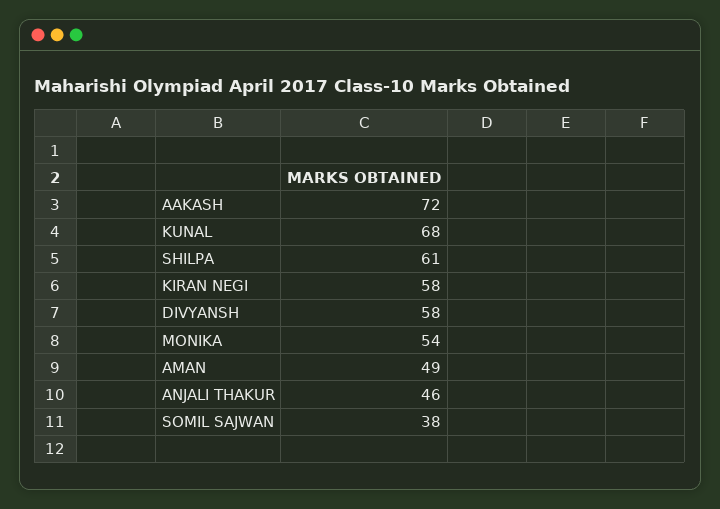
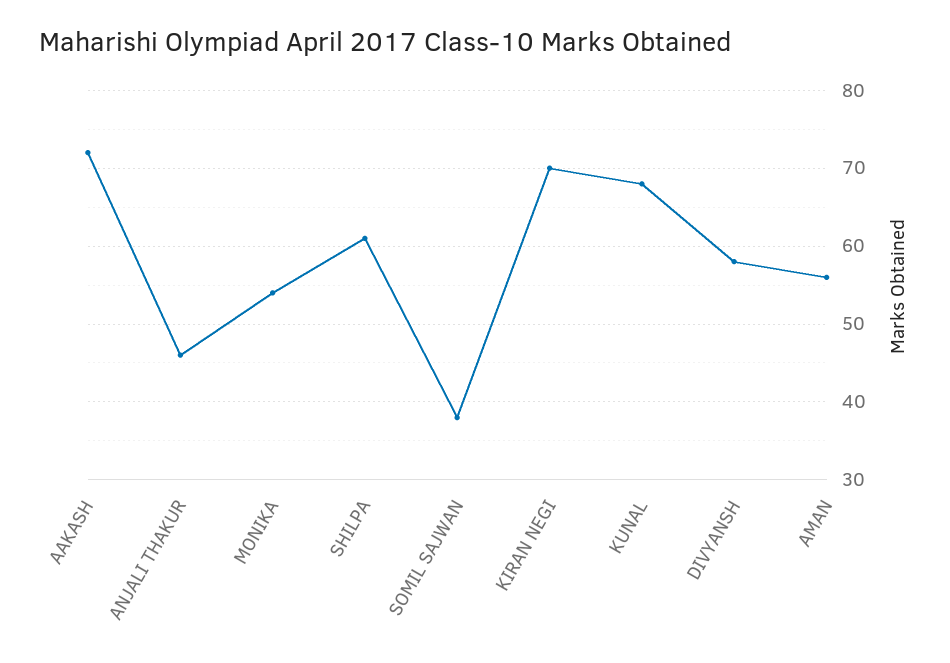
  {
    "AAKASH": 72,
    "KUNAL": 68,
    "SHILPA": 61,
-   "KIRAN NEGI": 58,
+   "KIRAN NEGI": 70,
    "DIVYANSH": 58,
    "MONIKA": 54,
-   "AMAN": 49,
+   "AMAN": 56,
    "ANJALI THAKUR": 46,
    "SOMIL SAJWAN": 38
  }

